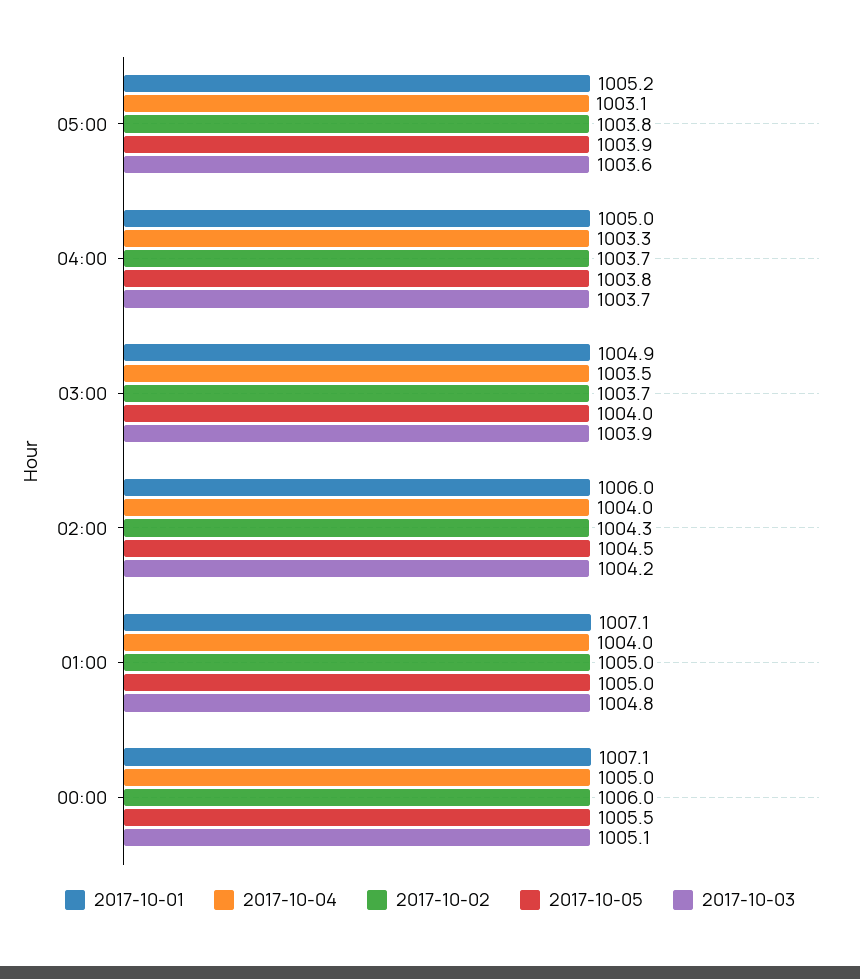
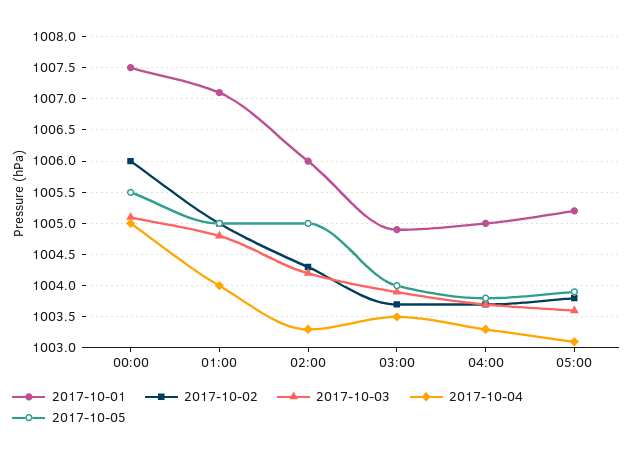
  {
    "2017-10-01": {
      "05:00": 1005.2,
      "04:00": 1005,
      "03:00": 1004.9,
      "02:00": 1006,
      "01:00": 1007.1,
-     "00:00": 1007.1
+     "00:00": 1007.5
    },
    "2017-10-04": {
      "05:00": 1003.1,
      "04:00": 1003.3,
      "03:00": 1003.5,
-     "02:00": 1004,
+     "02:00": 1003.3,
      "01:00": 1004,
      "00:00": 1005
    },
    "2017-10-02": {
      "05:00": 1003.8,
      "04:00": 1003.7,
      "03:00": 1003.7,
      "02:00": 1004.3,
      "01:00": 1005,
      "00:00": 1006
    },
    "2017-10-05": {
      "05:00": 1003.9,
      "04:00": 1003.8,
      "03:00": 1004,
-     "02:00": 1004.5,
+     "02:00": 1005,
      "01:00": 1005,
      "00:00": 1005.5
    },
    "2017-10-03": {
      "05:00": 1003.6,
      "04:00": 1003.7,
      "03:00": 1003.9,
      "02:00": 1004.2,
      "01:00": 1004.8,
      "00:00": 1005.1
    }
  }

